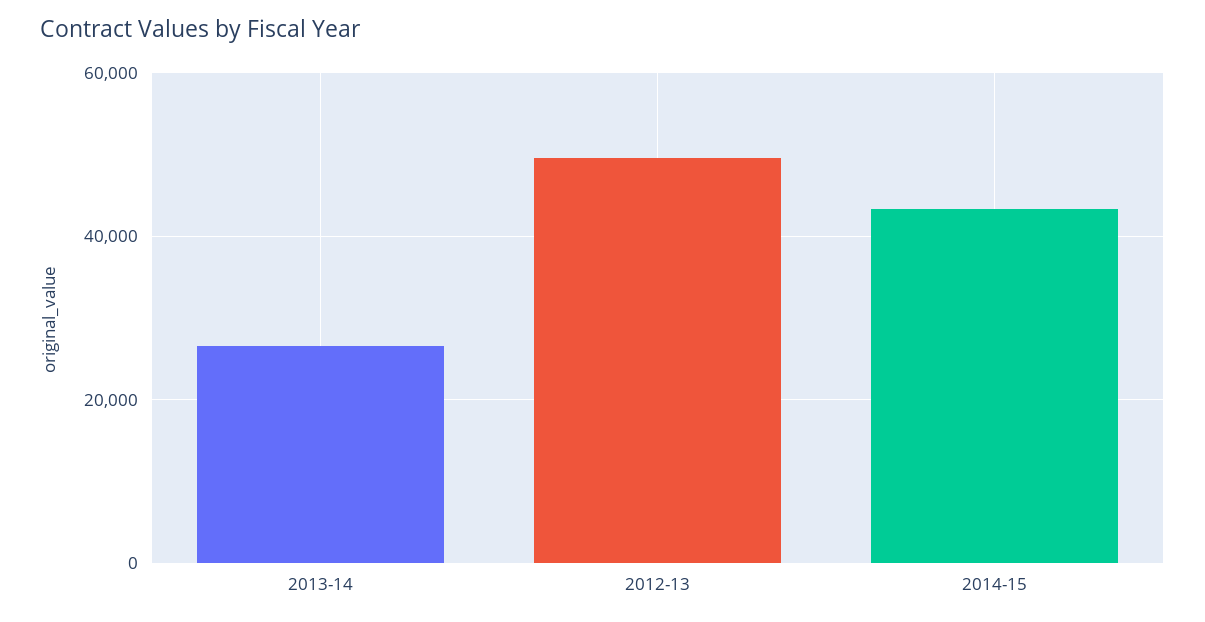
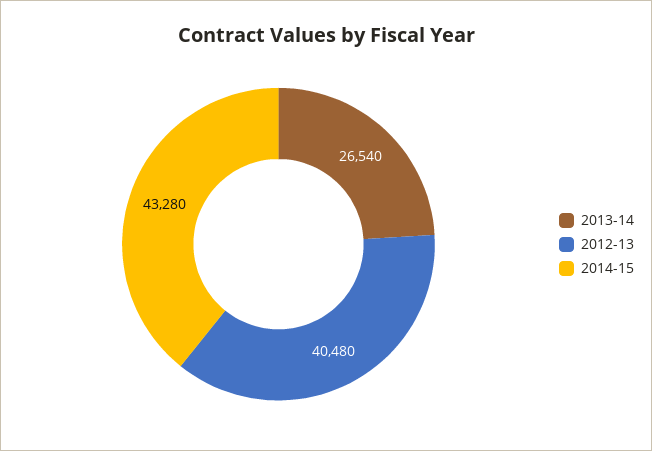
  {
    "2013-14": 26540,
-   "2012-13": 50000,
+   "2012-13": 40480,
    "2014-15": 43280
  }

